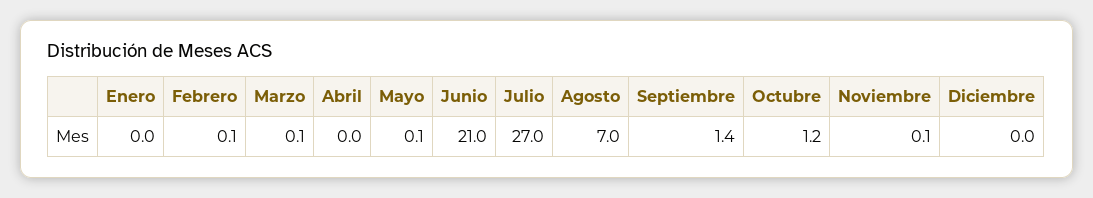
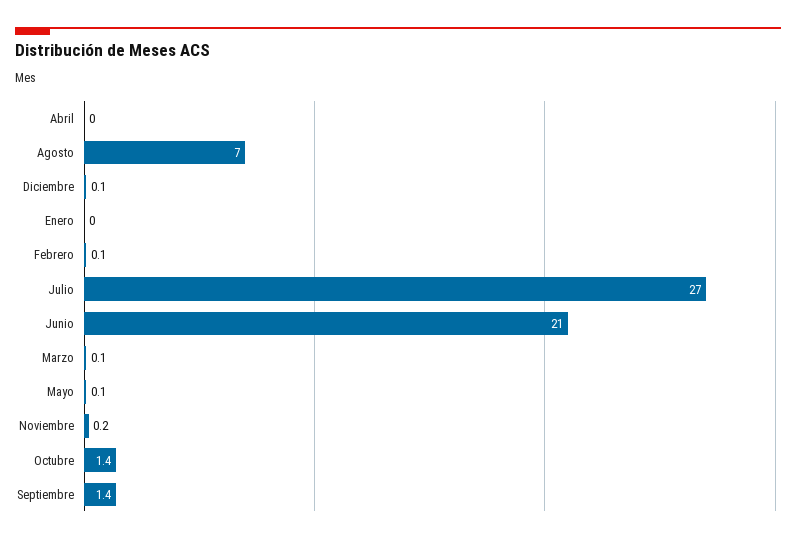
  {
    "Enero": 0,
    "Febrero": 0.1,
    "Marzo": 0.1,
    "Abril": 0,
    "Mayo": 0.1,
    "Junio": 21,
    "Julio": 27,
    "Agosto": 7,
    "Septiembre": 1.4,
-   "Octubre": 1.2,
+   "Octubre": 1.4,
-   "Noviembre": 0.1,
+   "Noviembre": 0.2,
-   "Diciembre": 0
+   "Diciembre": 0.1
  }

